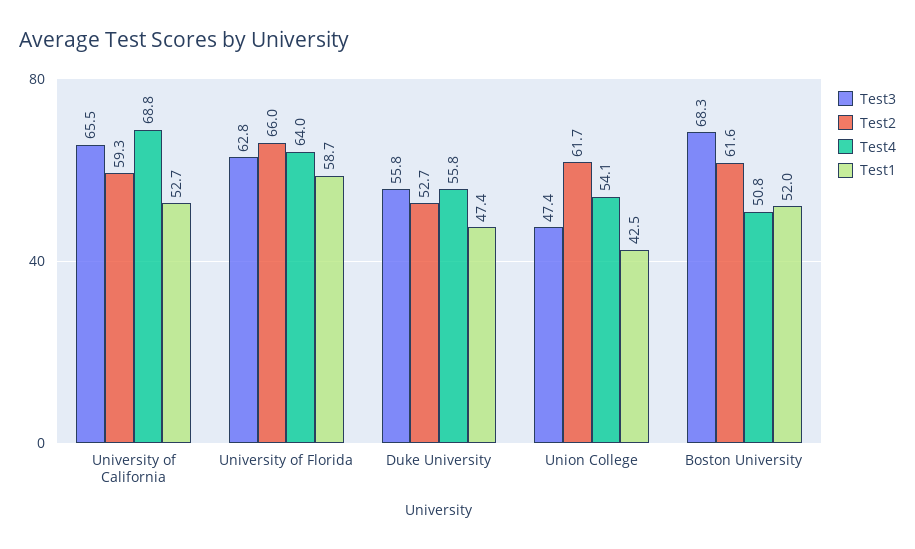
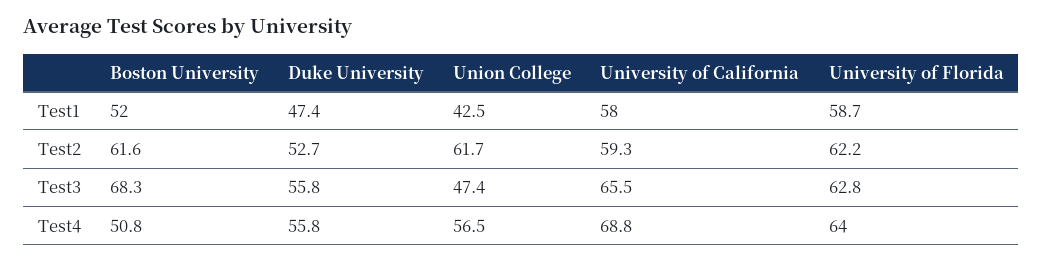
  {
    "Test3": {
      "University of California": 65.5,
      "University of Florida": 62.8,
      "Duke University": 55.8,
      "Union College": 47.4,
      "Boston University": 68.3
    },
    "Test2": {
      "University of California": 59.3,
-     "University of Florida": 66,
+     "University of Florida": 62.2,
      "Duke University": 52.7,
      "Union College": 61.7,
      "Boston University": 61.6
    },
    "Test4": {
      "University of California": 68.8,
      "University of Florida": 64,
      "Duke University": 55.8,
-     "Union College": 54.1,
+     "Union College": 56.5,
      "Boston University": 50.8
    },
    "Test1": {
-     "University of California": 52.7,
+     "University of California": 58,
      "University of Florida": 58.7,
      "Duke University": 47.4,
      "Union College": 42.5,
      "Boston University": 52
    }
  }

